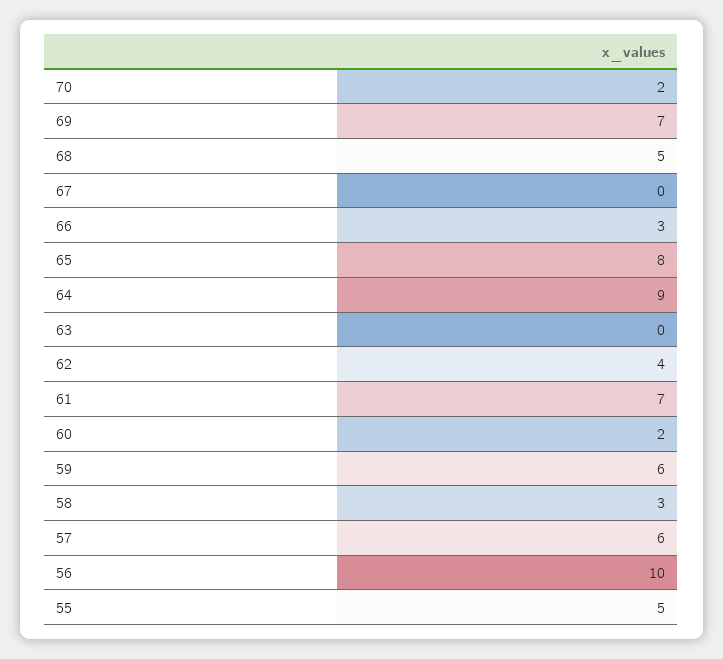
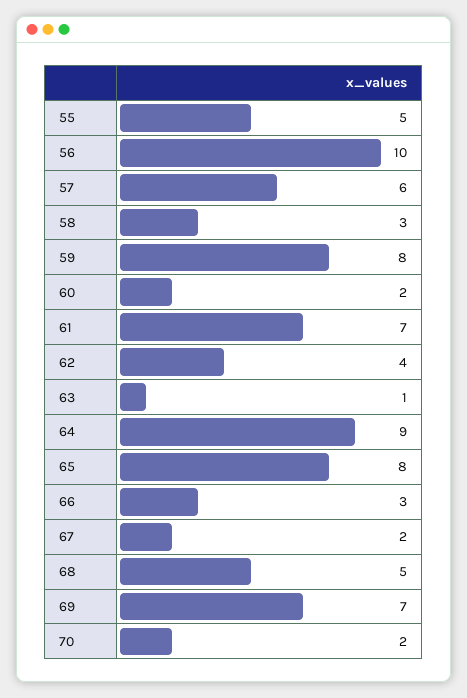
  {
    "70": 2,
    "69": 7,
    "68": 5,
-   "67": 0,
+   "67": 2,
    "66": 3,
    "65": 8,
    "64": 9,
-   "63": 0,
+   "63": 1,
    "62": 4,
    "61": 7,
    "60": 2,
-   "59": 6,
+   "59": 8,
    "58": 3,
    "57": 6,
    "56": 10,
    "55": 5
  }

